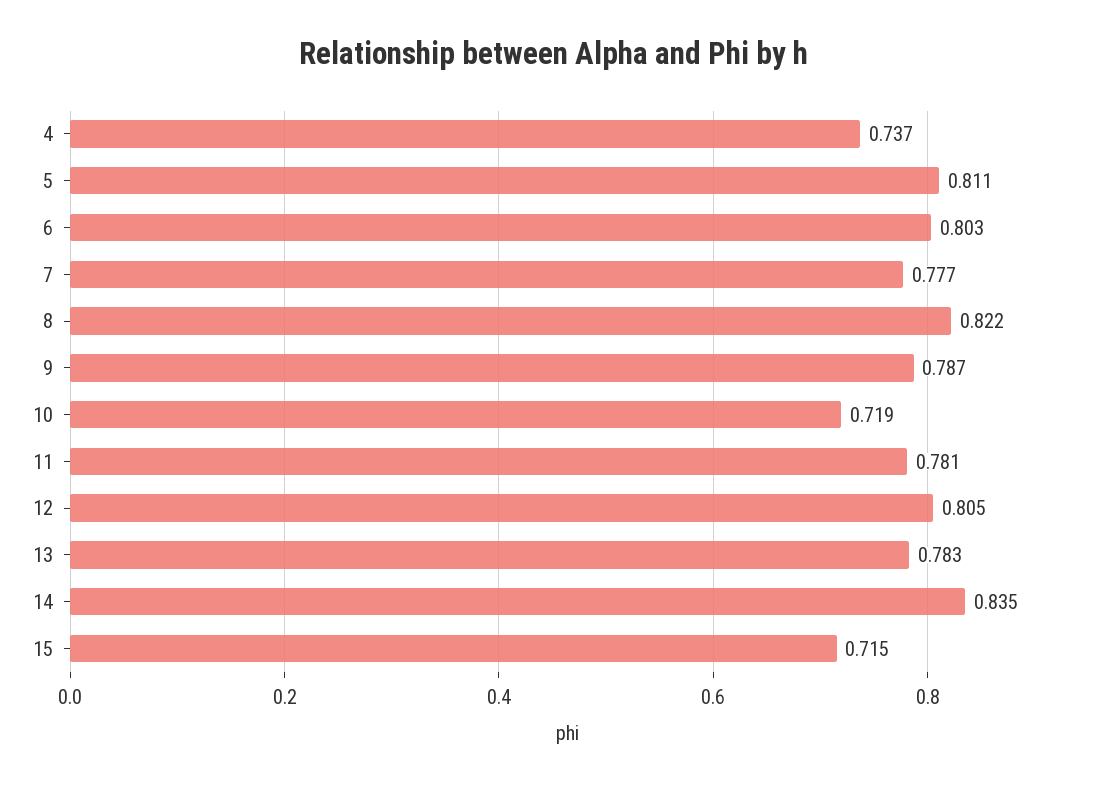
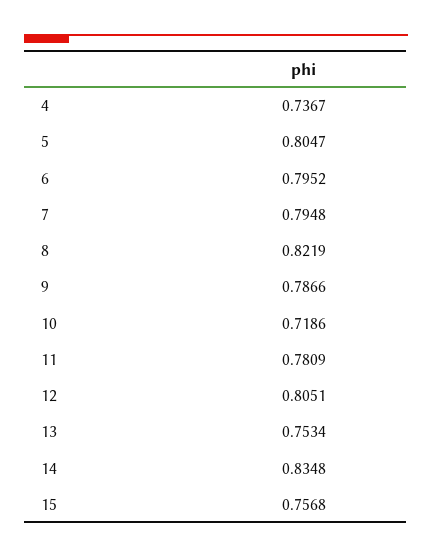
  {
    "4": 0.7367,
-   "5": 0.811,
+   "5": 0.8047,
-   "6": 0.803,
+   "6": 0.7952,
-   "7": 0.777,
+   "7": 0.7948,
    "8": 0.8219,
    "9": 0.7866,
    "10": 0.7186,
    "11": 0.7809,
    "12": 0.8051,
-   "13": 0.783,
+   "13": 0.7534,
    "14": 0.8348,
-   "15": 0.715
+   "15": 0.7568
  }

